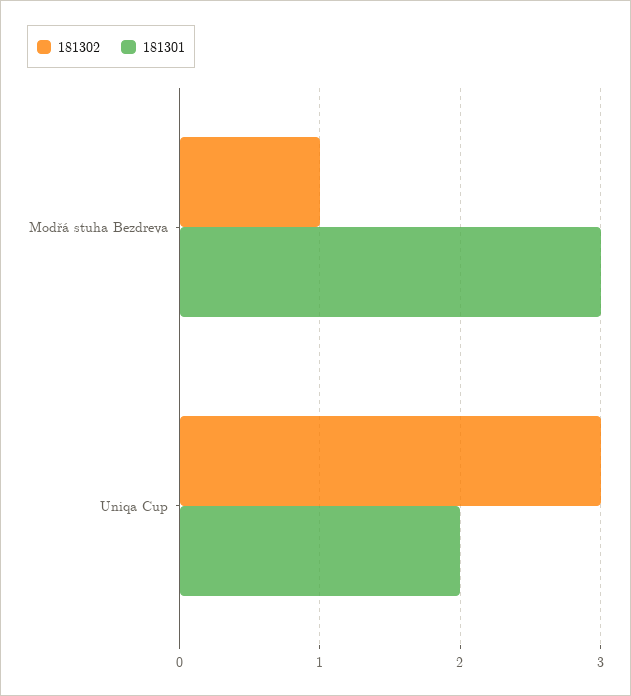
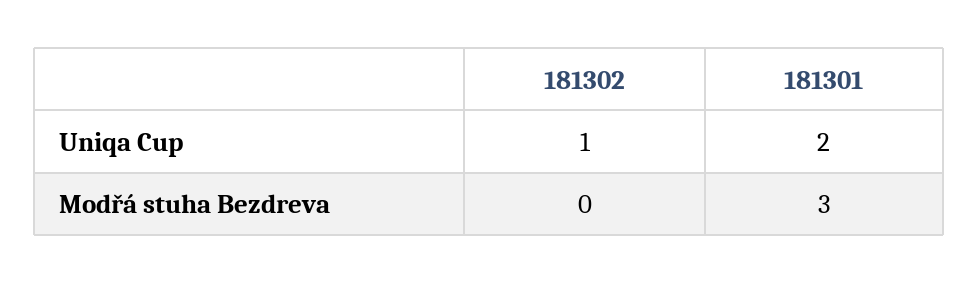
  {
    "181302": {
-     "Modřá stuha Bezdreva": 1,
+     "Modřá stuha Bezdreva": 0,
-     "Uniqa Cup": 3
+     "Uniqa Cup": 1
    },
    "181301": {
      "Modřá stuha Bezdreva": 3,
      "Uniqa Cup": 2
    }
  }

